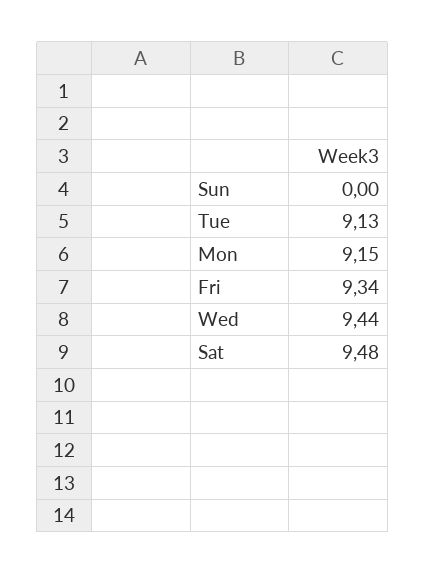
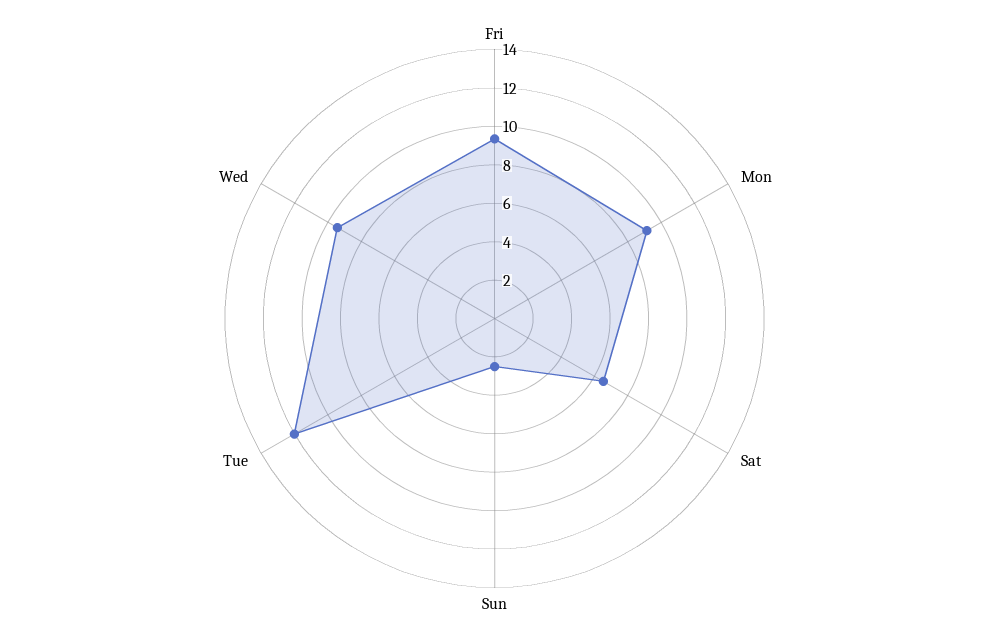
  {
-   "Sun": 0,
+   "Sun": 2.5,
-   "Tue": 9.13,
+   "Tue": 12,
    "Mon": 9.15,
    "Fri": 9.34,
    "Wed": 9.44,
-   "Sat": 9.48
+   "Sat": 6.5
  }

